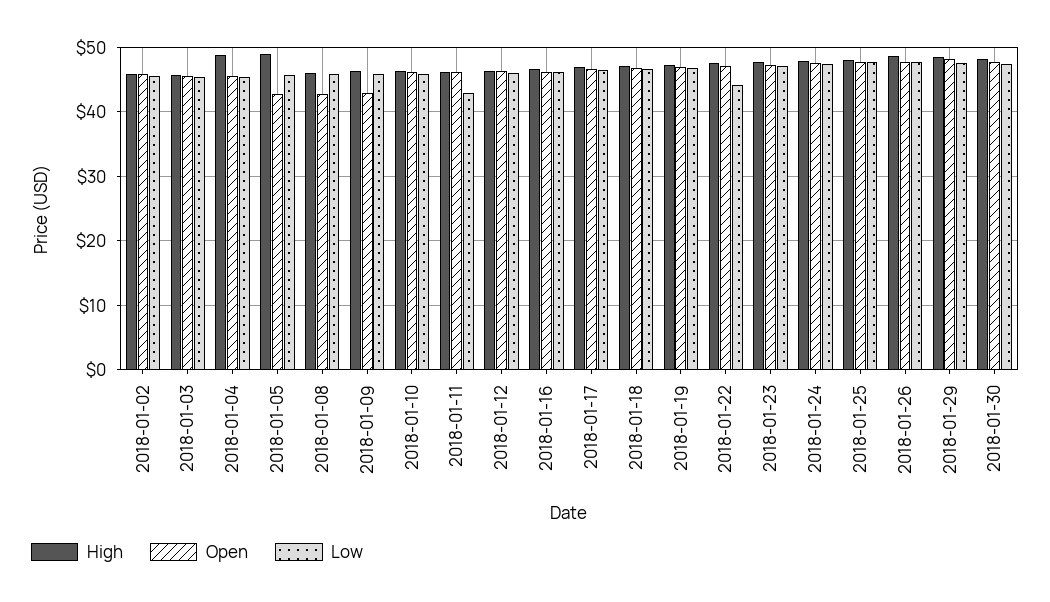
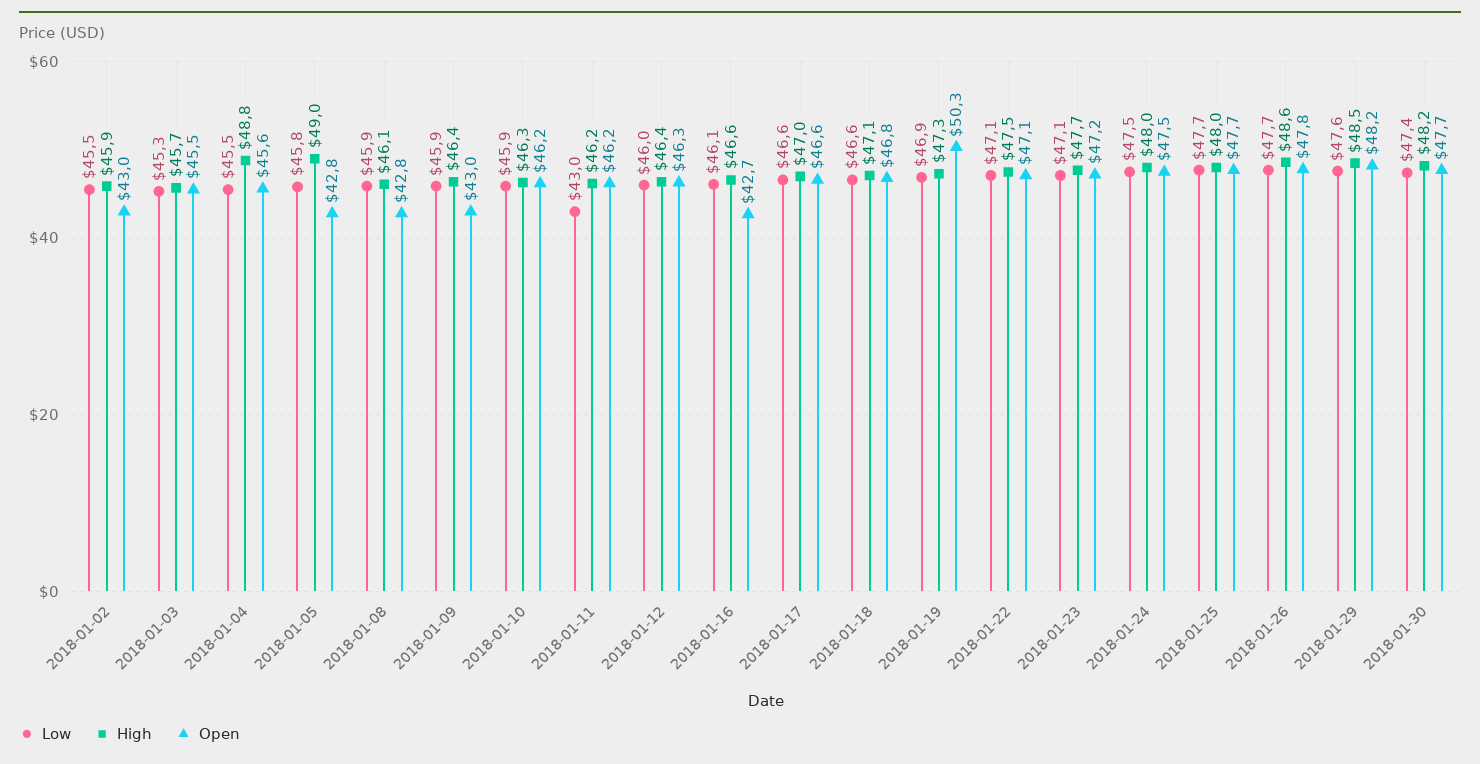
  {
    "High": {
      "2018-01-02": 45.9,
      "2018-01-03": 45.7,
      "2018-01-04": 48.8,
      "2018-01-05": 49,
      "2018-01-08": 46.1,
      "2018-01-09": 46.4,
      "2018-01-10": 46.3,
      "2018-01-11": 46.2,
      "2018-01-12": 46.4,
      "2018-01-16": 46.6,
      "2018-01-17": 47,
      "2018-01-18": 47.1,
      "2018-01-19": 47.3,
      "2018-01-22": 47.5,
      "2018-01-23": 47.7,
      "2018-01-24": 48,
      "2018-01-25": 48,
      "2018-01-26": 48.6,
      "2018-01-29": 48.5,
      "2018-01-30": 48.2
    },
    "Open": {
-     "2018-01-02": 46,
+     "2018-01-02": 43,
      "2018-01-03": 45.5,
      "2018-01-04": 45.6,
      "2018-01-05": 42.8,
      "2018-01-08": 42.8,
      "2018-01-09": 43,
      "2018-01-10": 46.2,
      "2018-01-11": 46.2,
      "2018-01-12": 46.3,
-     "2018-01-16": 46,
+     "2018-01-16": 42.7,
      "2018-01-17": 46.6,
      "2018-01-18": 46.8,
-     "2018-01-19": 47,
+     "2018-01-19": 50.3,
      "2018-01-22": 47.1,
      "2018-01-23": 47.2,
      "2018-01-24": 47.5,
      "2018-01-25": 47.7,
      "2018-01-26": 47.8,
      "2018-01-29": 48.2,
      "2018-01-30": 47.7
    },
    "Low": {
      "2018-01-02": 45.5,
      "2018-01-03": 45.3,
      "2018-01-04": 45.5,
      "2018-01-05": 45.8,
      "2018-01-08": 45.9,
      "2018-01-09": 45.9,
      "2018-01-10": 45.9,
      "2018-01-11": 43,
      "2018-01-12": 46,
      "2018-01-16": 46.1,
      "2018-01-17": 46.6,
      "2018-01-18": 46.6,
      "2018-01-19": 46.9,
-     "2018-01-22": 44,
+     "2018-01-22": 47.1,
      "2018-01-23": 47.1,
      "2018-01-24": 47.5,
      "2018-01-25": 47.7,
      "2018-01-26": 47.7,
      "2018-01-29": 47.6,
      "2018-01-30": 47.4
    }
  }

